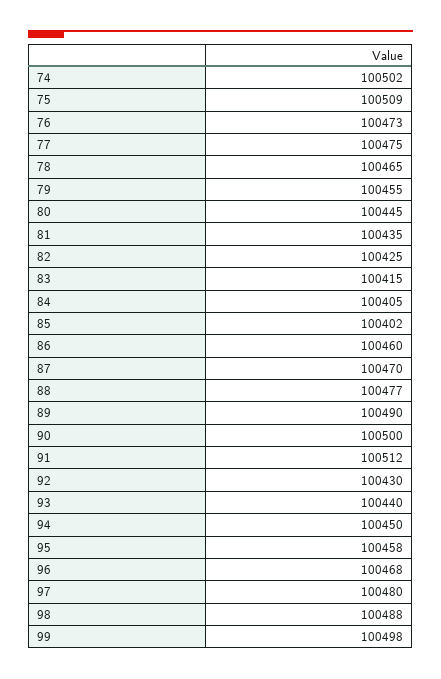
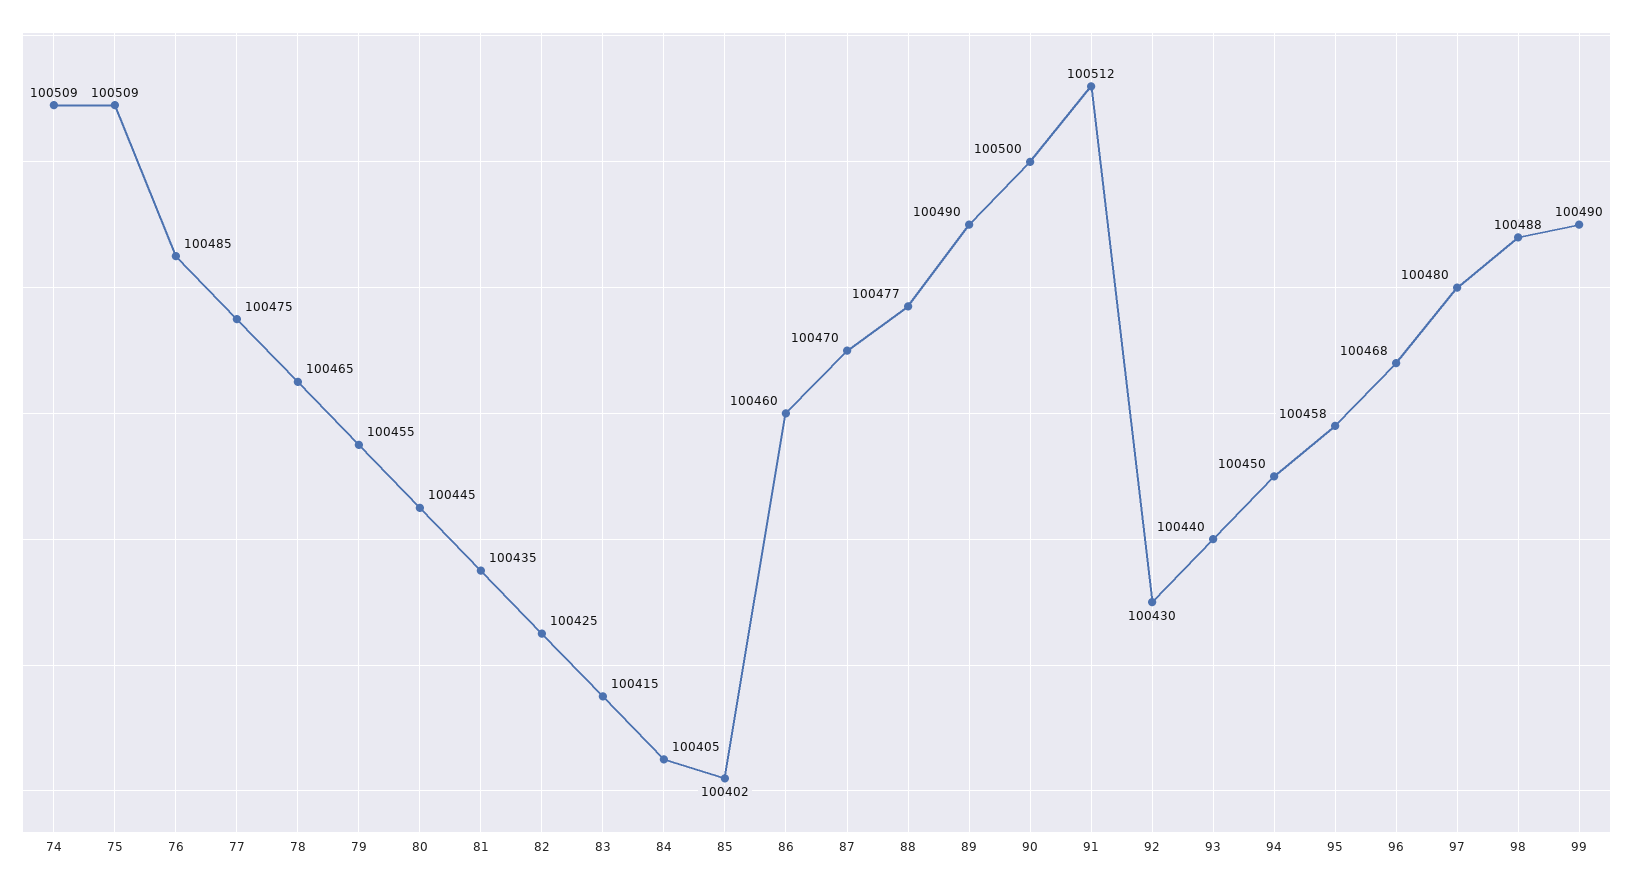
  {
-   "74": 100502,
+   "74": 100509,
    "75": 100509,
-   "76": 100473,
+   "76": 100485,
    "77": 100475,
    "78": 100465,
    "79": 100455,
    "80": 100445,
    "81": 100435,
    "82": 100425,
    "83": 100415,
    "84": 100405,
    "85": 100402,
    "86": 100460,
    "87": 100470,
    "88": 100477,
    "89": 100490,
    "90": 100500,
    "91": 100512,
    "92": 100430,
    "93": 100440,
    "94": 100450,
    "95": 100458,
    "96": 100468,
    "97": 100480,
    "98": 100488,
-   "99": 100498
+   "99": 100490
  }

